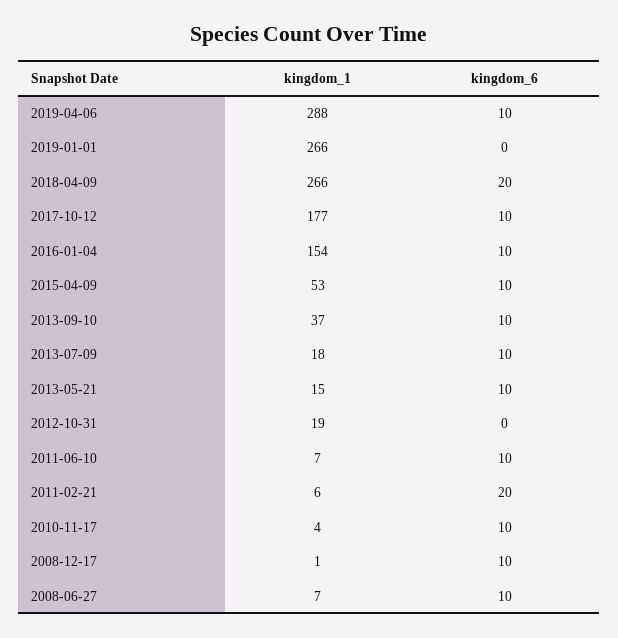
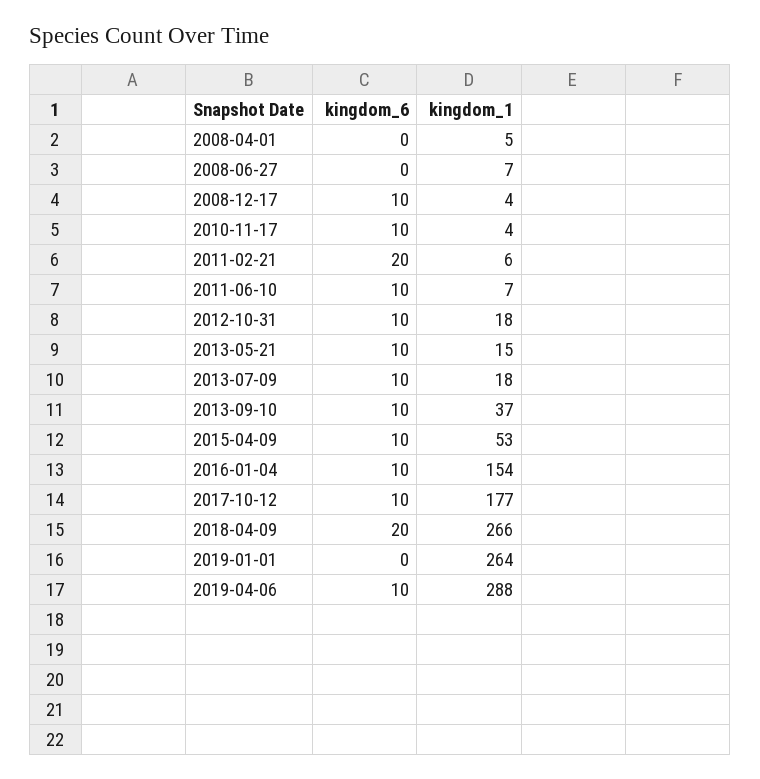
  {
    "kingdom_1": {
      "2019-04-06": 288,
-     "2019-01-01": 266,
+     "2019-01-01": 264,
      "2018-04-09": 266,
      "2017-10-12": 177,
      "2016-01-04": 154,
      "2015-04-09": 53,
      "2013-09-10": 37,
      "2013-07-09": 18,
      "2013-05-21": 15,
-     "2012-10-31": 19,
+     "2012-10-31": 18,
      "2011-06-10": 7,
      "2011-02-21": 6,
      "2010-11-17": 4,
-     "2008-12-17": 1,
+     "2008-12-17": 4,
-     "2008-06-27": 7
+     "2008-06-27": 7,
+     "2008-04-01": 5
    },
    "kingdom_6": {
      "2019-04-06": 10,
      "2019-01-01": 0,
      "2018-04-09": 20,
      "2017-10-12": 10,
      "2016-01-04": 10,
      "2015-04-09": 10,
      "2013-09-10": 10,
      "2013-07-09": 10,
      "2013-05-21": 10,
-     "2012-10-31": 0,
+     "2012-10-31": 10,
      "2011-06-10": 10,
      "2011-02-21": 20,
      "2010-11-17": 10,
      "2008-12-17": 10,
-     "2008-06-27": 10
+     "2008-06-27": 0,
+     "2008-04-01": 0
    }
  }

